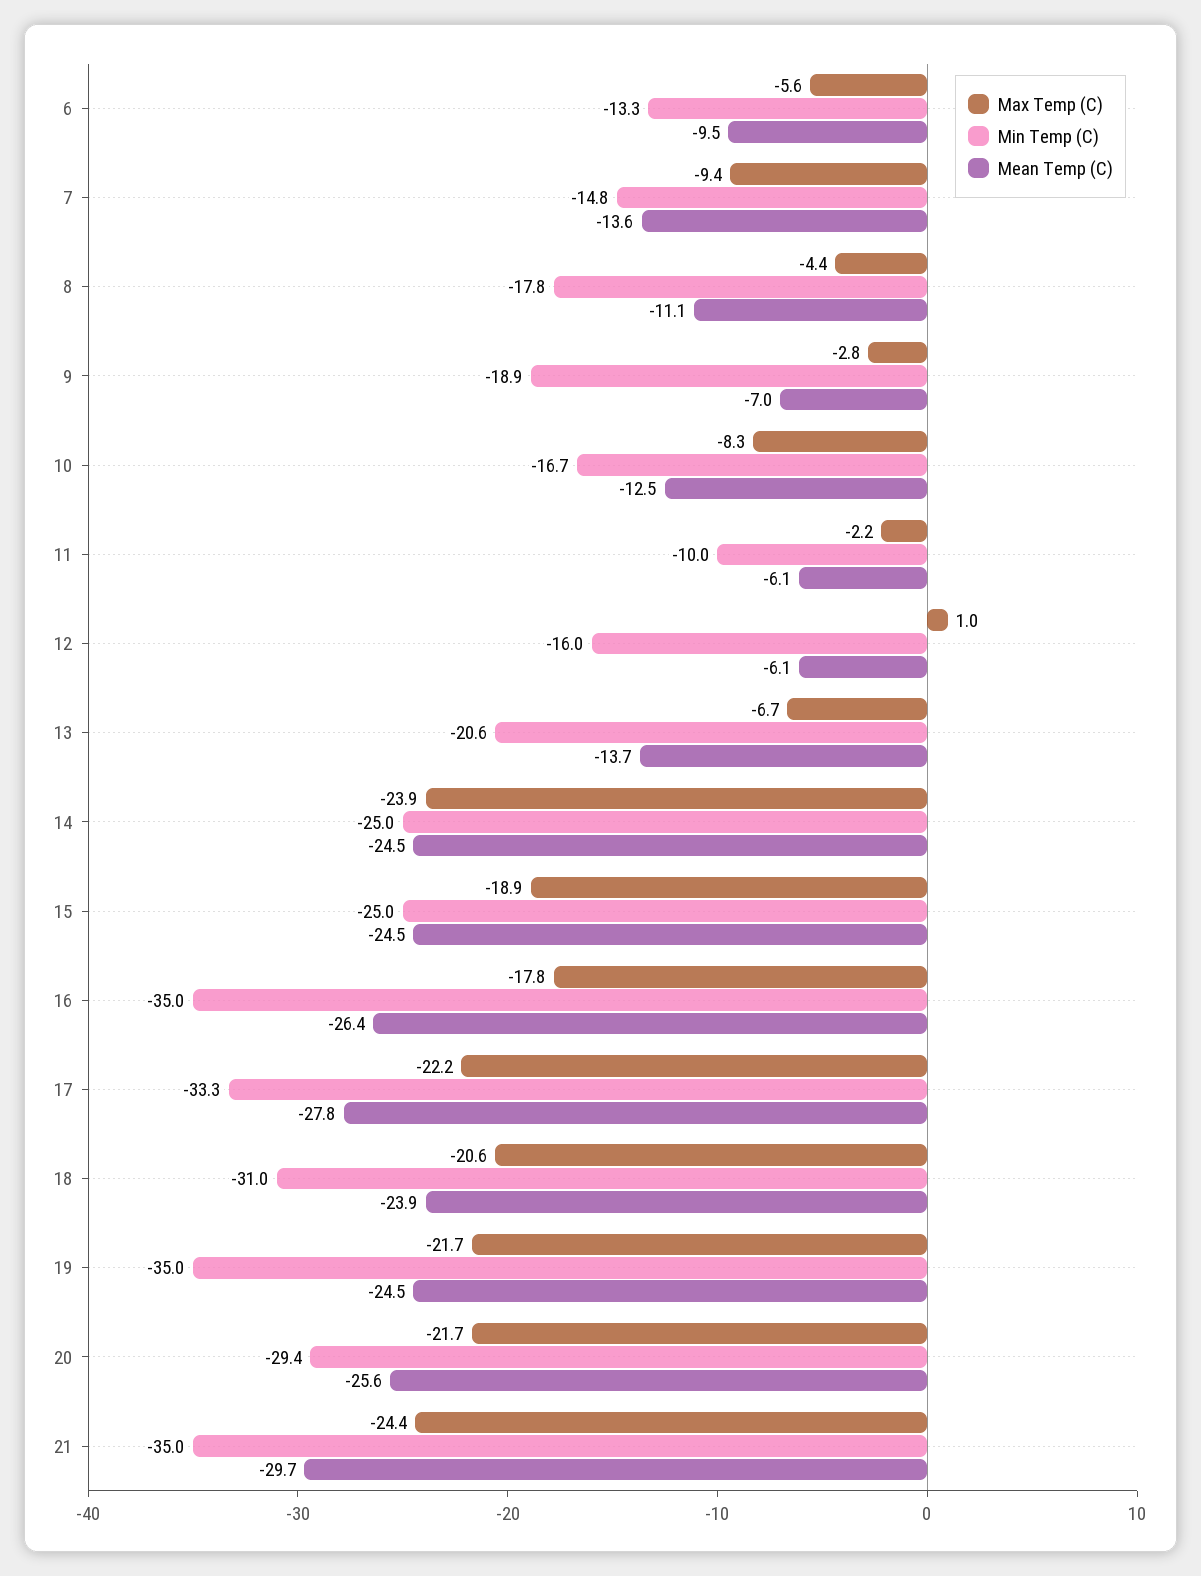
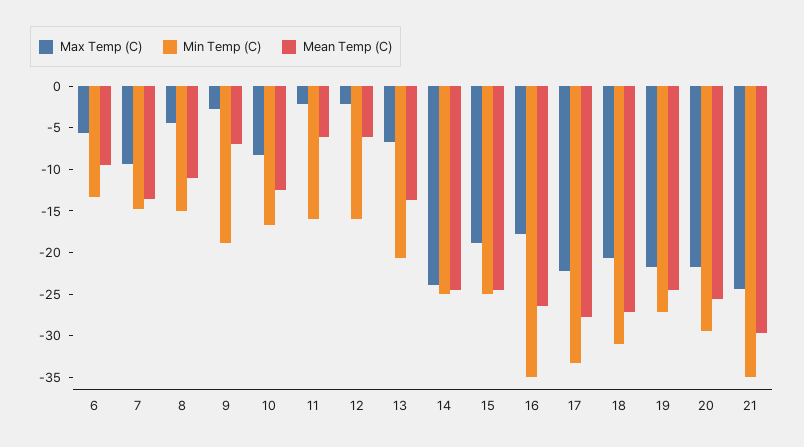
  {
    "Max Temp (C)": {
      "6": -5.6,
      "7": -9.4,
      "8": -4.4,
      "9": -2.8,
      "10": -8.3,
      "11": -2.2,
-     "12": 1,
+     "12": -2,
      "13": -6.7,
      "14": -23.9,
      "15": -18.9,
      "16": -17.8,
      "17": -22.2,
      "18": -20.6,
      "19": -21.7,
      "20": -21.7,
      "21": -24.4
    },
    "Min Temp (C)": {
      "6": -13.3,
      "7": -14.8,
-     "8": -17.8,
+     "8": -15,
      "9": -18.9,
      "10": -16.7,
-     "11": -10,
+     "11": -16,
      "12": -16,
      "13": -20.6,
      "14": -25,
      "15": -25,
      "16": -35,
      "17": -33.3,
      "18": -31,
-     "19": -35,
+     "19": -27,
      "20": -29.4,
      "21": -35
    },
    "Mean Temp (C)": {
      "6": -9.5,
      "7": -13.6,
      "8": -11.1,
      "9": -7,
      "10": -12.5,
      "11": -6.1,
      "12": -6.1,
      "13": -13.7,
      "14": -24.5,
      "15": -24.5,
      "16": -26.4,
      "17": -27.8,
-     "18": -23.9,
+     "18": -27,
      "19": -24.5,
      "20": -25.6,
      "21": -29.7
    }
  }

